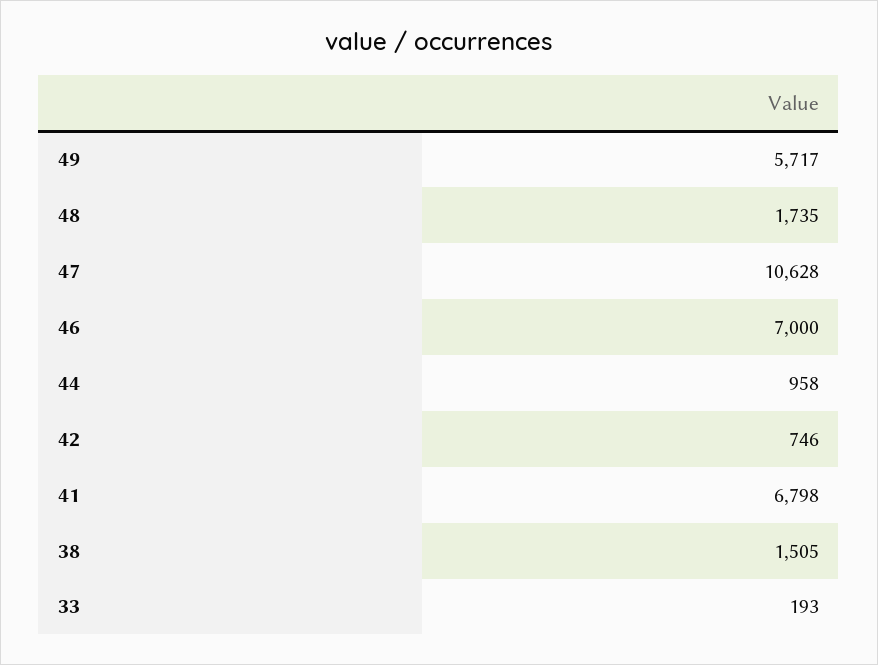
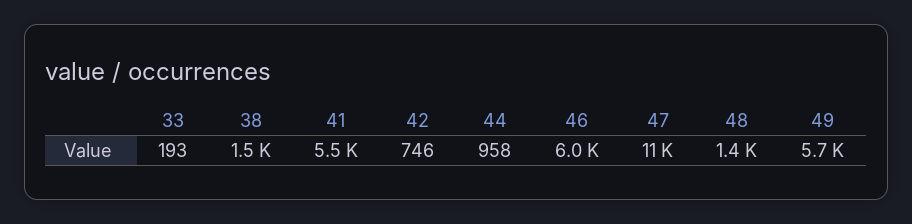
  {
    "49": 5717,
-   "48": 1735,
+   "48": 1400,
    "47": 10628,
-   "46": 7000,
+   "46": 6000,
    "44": 958,
    "42": 746,
-   "41": 6798,
+   "41": 5500,
    "38": 1505,
    "33": 193
  }

